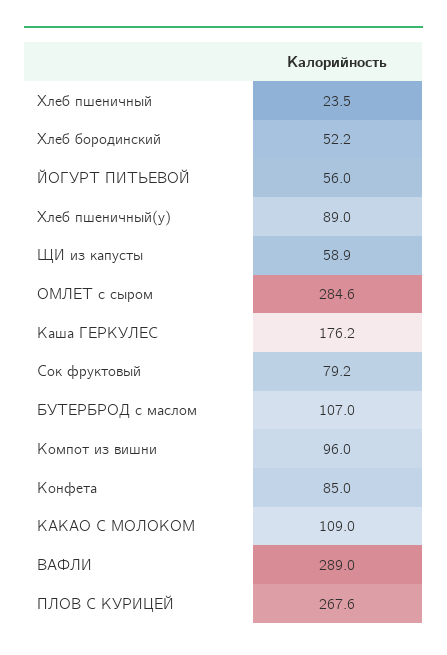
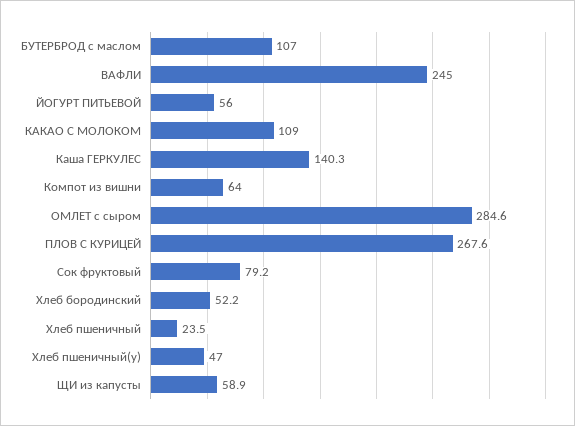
  {
    "Хлеб пшеничный": 23.5,
    "Хлеб бородинский": 52.2,
    "ЙОГУРТ ПИТЬЕВОЙ": 56,
-   "Хлеб пшеничный(у)": 89,
+   "Хлеб пшеничный(у)": 47,
    "ЩИ из капусты": 58.9,
    "ОМЛЕТ с сыром": 284.6,
-   "Каша ГЕРКУЛЕС": 176.2,
+   "Каша ГЕРКУЛЕС": 140.3,
    "Сок фруктовый": 79.2,
    "БУТЕРБРОД с маслом": 107,
-   "Компот из вишни": 96,
+   "Компот из вишни": 64,
-   "Конфета": 85,
    "КАКАО С МОЛОКОМ": 109,
-   "ВАФЛИ": 289,
+   "ВАФЛИ": 245,
    "ПЛОВ С КУРИЦЕЙ": 267.6
  }

